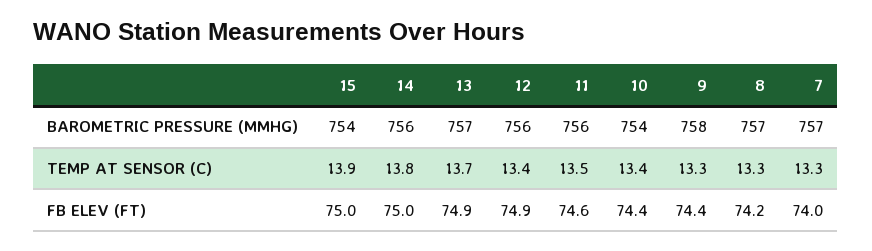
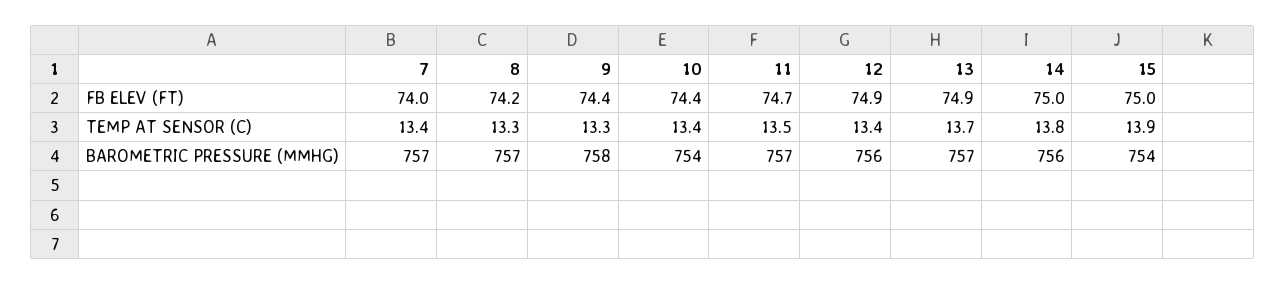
  {
    "15": {
      "BAROMETRIC PRESSURE (MMHG)": 754,
      "TEMP AT SENSOR (C)": 13.9,
      "FB ELEV (FT)": 75
    },
    "14": {
      "BAROMETRIC PRESSURE (MMHG)": 756,
      "TEMP AT SENSOR (C)": 13.8,
      "FB ELEV (FT)": 75
    },
    "13": {
      "BAROMETRIC PRESSURE (MMHG)": 757,
      "TEMP AT SENSOR (C)": 13.7,
      "FB ELEV (FT)": 74.9
    },
    "12": {
      "BAROMETRIC PRESSURE (MMHG)": 756,
      "TEMP AT SENSOR (C)": 13.4,
      "FB ELEV (FT)": 74.9
    },
    "11": {
-     "BAROMETRIC PRESSURE (MMHG)": 756,
+     "BAROMETRIC PRESSURE (MMHG)": 757,
      "TEMP AT SENSOR (C)": 13.5,
-     "FB ELEV (FT)": 74.6
+     "FB ELEV (FT)": 74.7
    },
    "10": {
      "BAROMETRIC PRESSURE (MMHG)": 754,
      "TEMP AT SENSOR (C)": 13.4,
      "FB ELEV (FT)": 74.4
    },
    "9": {
      "BAROMETRIC PRESSURE (MMHG)": 758,
      "TEMP AT SENSOR (C)": 13.3,
      "FB ELEV (FT)": 74.4
    },
    "8": {
      "BAROMETRIC PRESSURE (MMHG)": 757,
      "TEMP AT SENSOR (C)": 13.3,
      "FB ELEV (FT)": 74.2
    },
    "7": {
      "BAROMETRIC PRESSURE (MMHG)": 757,
-     "TEMP AT SENSOR (C)": 13.3,
+     "TEMP AT SENSOR (C)": 13.4,
      "FB ELEV (FT)": 74
    }
  }

